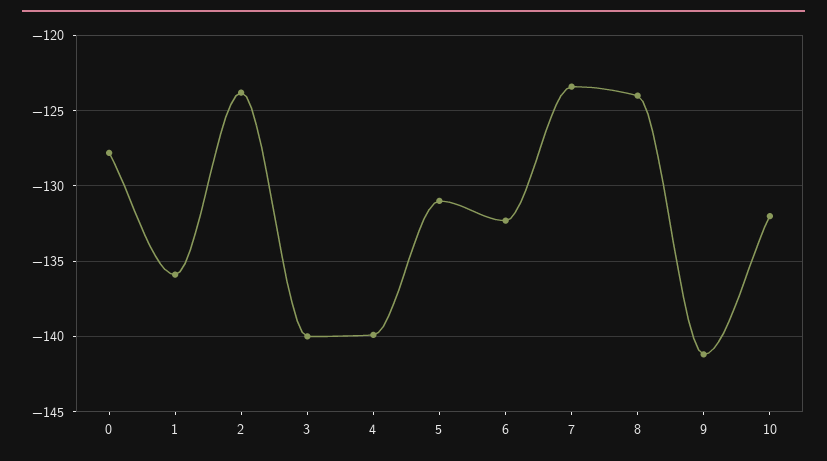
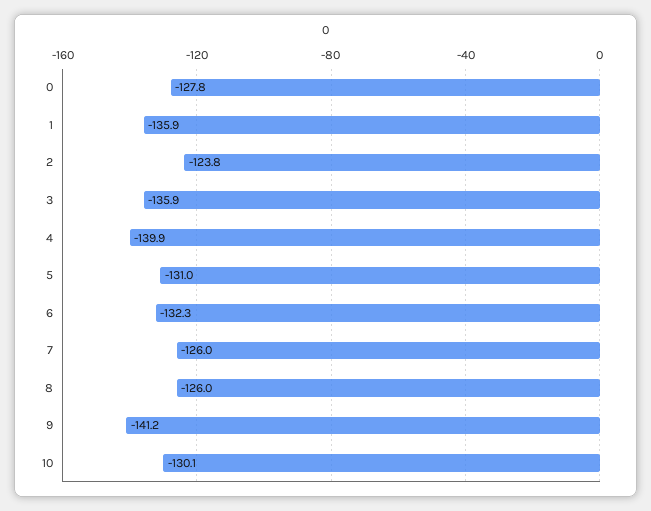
  {
    "0": -127.8,
    "1": -135.9,
    "2": -123.8,
-   "3": -140,
+   "3": -135.9,
    "4": -139.9,
    "5": -131,
    "6": -132.3,
-   "7": -123.5,
+   "7": -126,
-   "8": -124,
+   "8": -126,
    "9": -141.2,
-   "10": -132
+   "10": -130.1
  }

